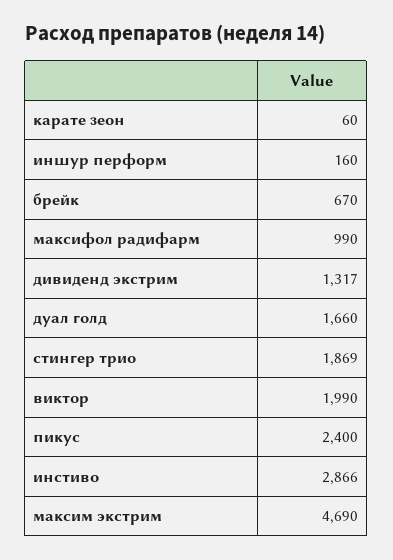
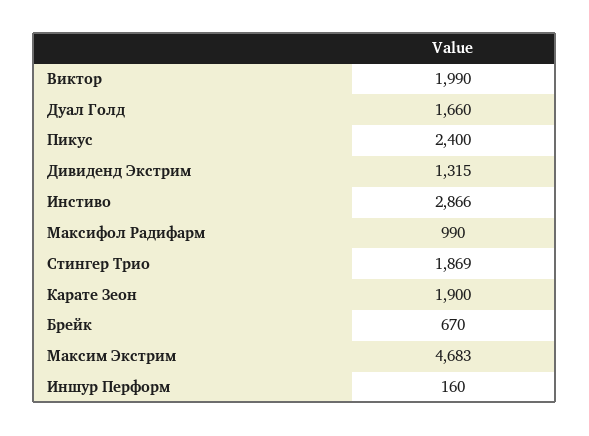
  {
-   "карате зеон": 60,
+   "карате зеон": 1900,
    "иншур перформ": 160,
    "брейк": 670,
    "максифол радифарм": 990,
-   "дивиденд экстрим": 1317,
+   "дивиденд экстрим": 1315,
    "дуал голд": 1660,
    "стингер трио": 1869,
    "виктор": 1990,
    "пикус": 2400,
    "инстиво": 2866,
-   "максим экстрим": 4690
+   "максим экстрим": 4683
  }

